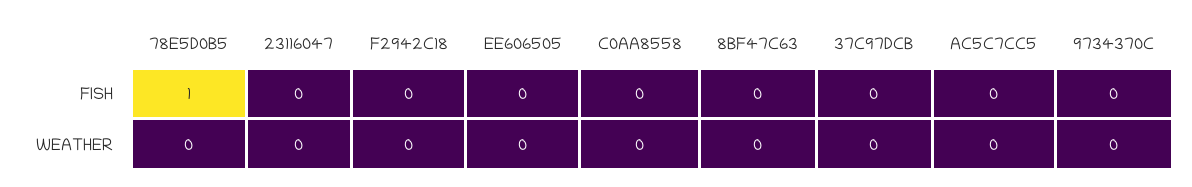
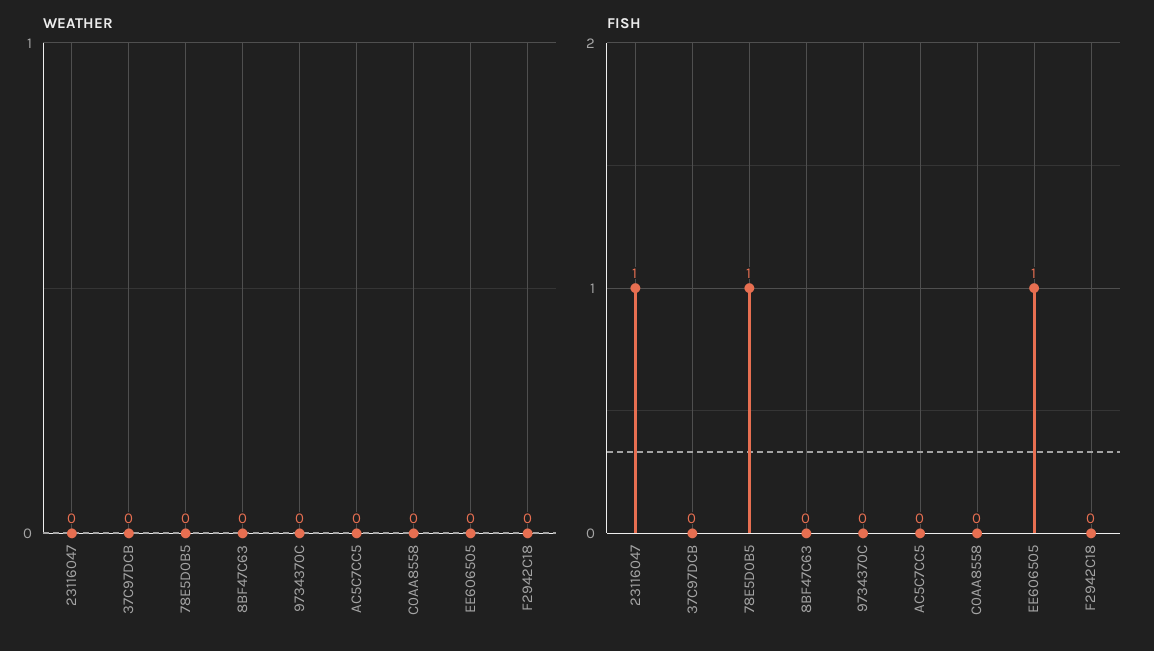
  {
    "FISH": {
      "78E5D0B5": 1,
-     "23116047": 0,
+     "23116047": 1,
      "F2942C18": 0,
-     "EE606505": 0,
+     "EE606505": 1,
      "C0AA8558": 0,
      "8BF47C63": 0,
      "37C97DCB": 0,
      "AC5C7CC5": 0,
      "9734370C": 0
    },
    "WEATHER": {
      "78E5D0B5": 0,
      "23116047": 0,
      "F2942C18": 0,
      "EE606505": 0,
      "C0AA8558": 0,
      "8BF47C63": 0,
      "37C97DCB": 0,
      "AC5C7CC5": 0,
      "9734370C": 0
    }
  }

